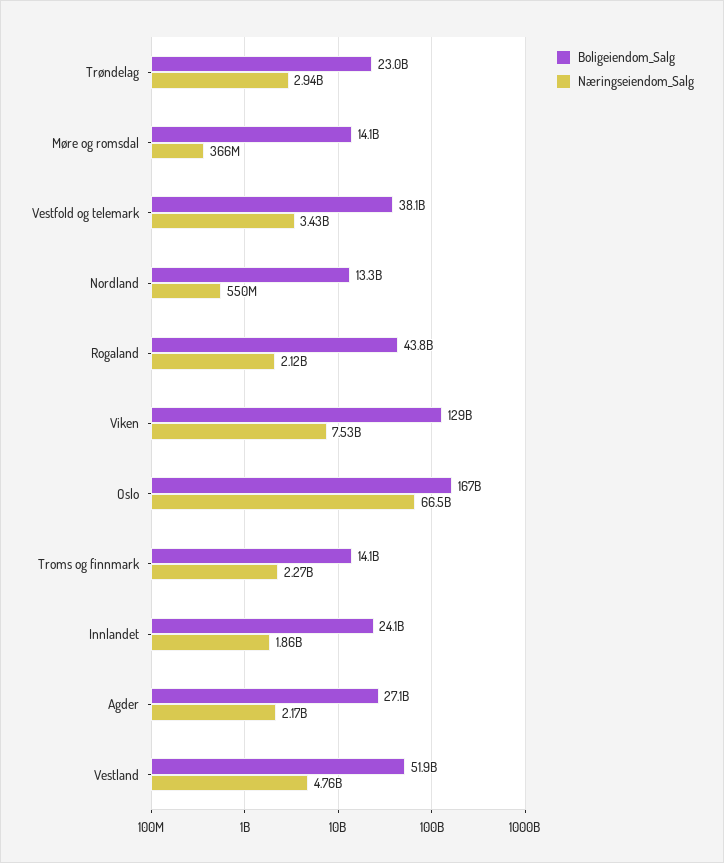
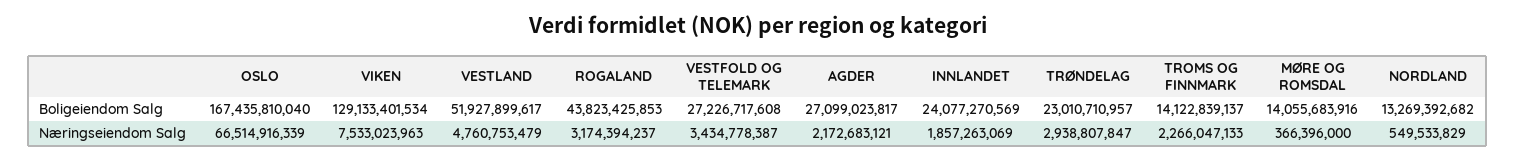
  {
    "Boligeiendom_Salg": {
      "Trøndelag": 23010710957,
      "Møre og romsdal": 14055683916,
-     "Vestfold og telemark": 38100000000,
+     "Vestfold og telemark": 27226717608,
      "Nordland": 13269392682,
      "Rogaland": 43823425853,
      "Viken": 129133401534,
      "Oslo": 167435810040,
      "Troms og finnmark": 14122839137,
      "Innlandet": 24077270569,
      "Agder": 27099023817,
      "Vestland": 51927899617
    },
    "Næringseiendom_Salg": {
      "Trøndelag": 2938807847,
      "Møre og romsdal": 366396000,
      "Vestfold og telemark": 3434778387,
      "Nordland": 549533829,
-     "Rogaland": 2120000000,
+     "Rogaland": 3174394237,
      "Viken": 7533023963,
      "Oslo": 66514916339,
      "Troms og finnmark": 2266047133,
      "Innlandet": 1857263069,
      "Agder": 2172683121,
      "Vestland": 4760753479
    }
  }

